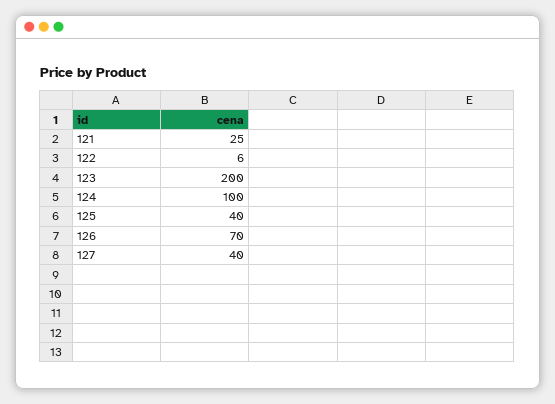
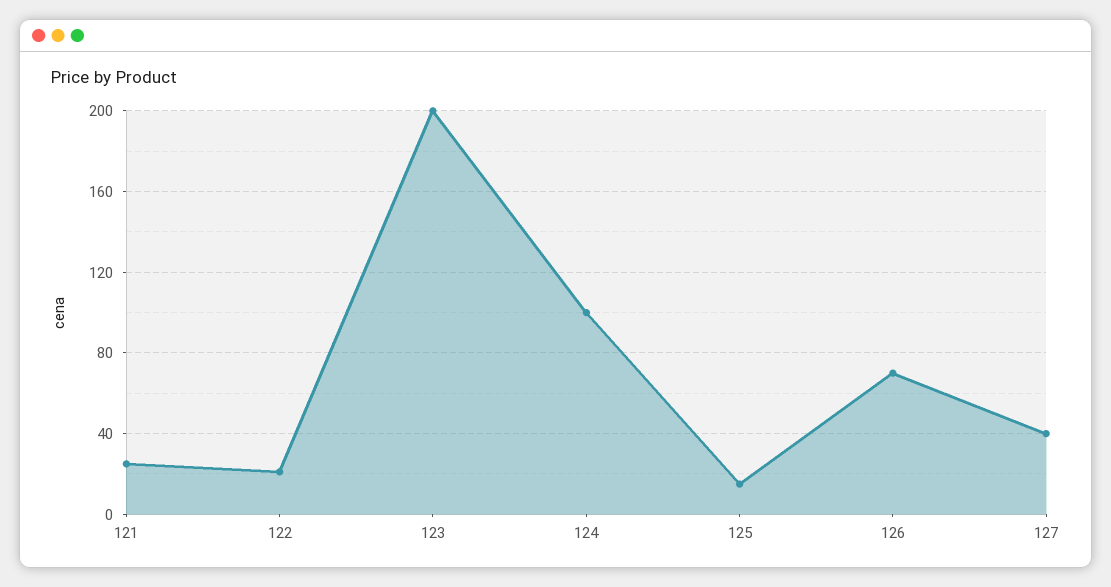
  {
    "121": 25,
-   "122": 6,
+   "122": 20,
    "123": 200,
    "124": 100,
-   "125": 40,
+   "125": 15,
    "126": 70,
    "127": 40
  }

